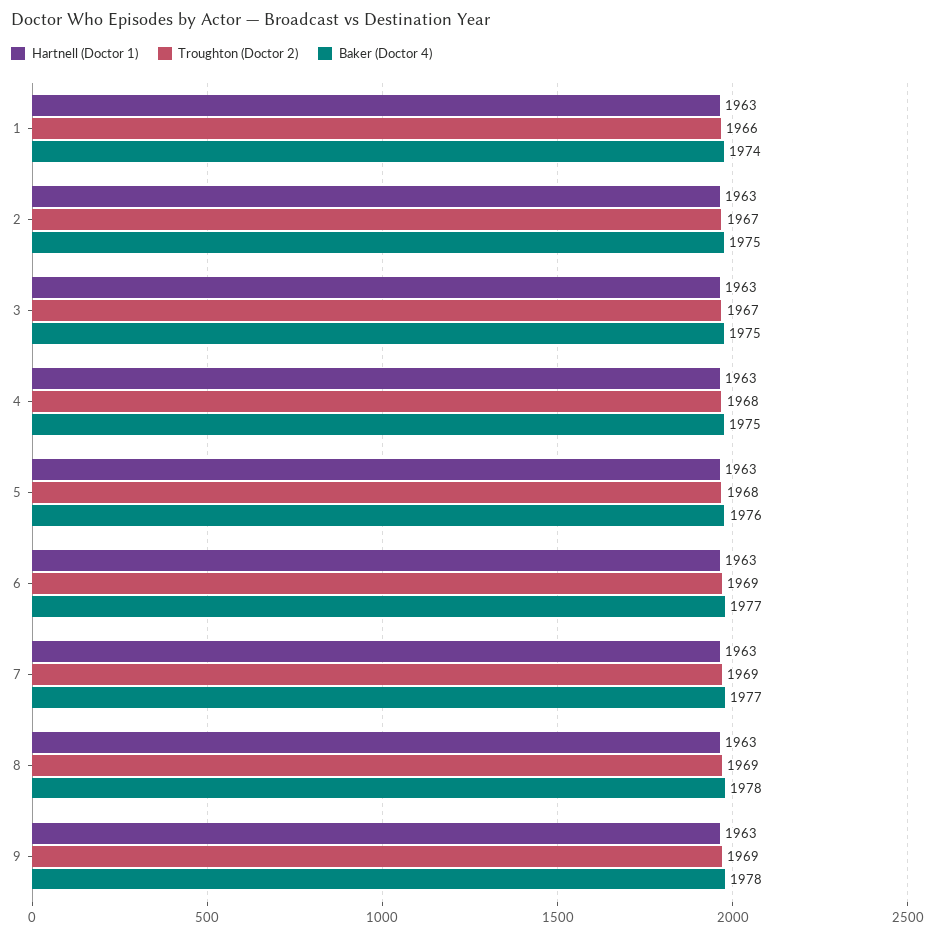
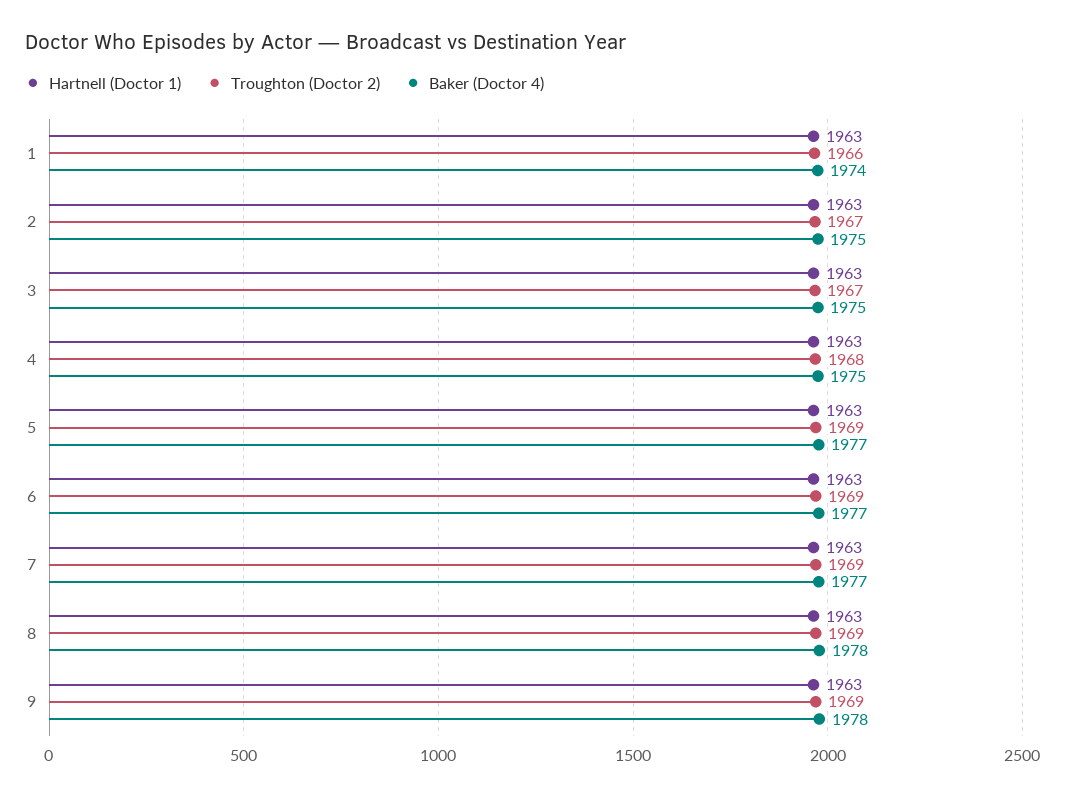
  {
    "Hartnell (Doctor 1)": {
      "1": 1963,
      "2": 1963,
      "3": 1963,
      "4": 1963,
      "5": 1963,
      "6": 1963,
      "7": 1963,
      "8": 1963,
      "9": 1963
    },
    "Troughton (Doctor 2)": {
      "1": 1966,
      "2": 1967,
      "3": 1967,
      "4": 1968,
-     "5": 1968,
+     "5": 1969,
      "6": 1969,
      "7": 1969,
      "8": 1969,
      "9": 1969
    },
    "Baker (Doctor 4)": {
      "1": 1974,
      "2": 1975,
      "3": 1975,
      "4": 1975,
-     "5": 1976,
+     "5": 1977,
      "6": 1977,
      "7": 1977,
      "8": 1978,
      "9": 1978
    }
  }

